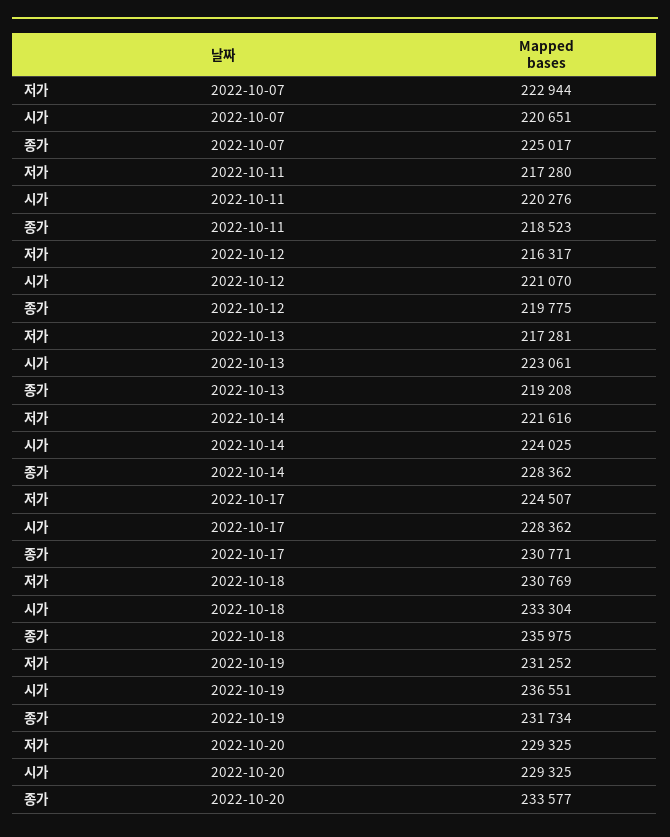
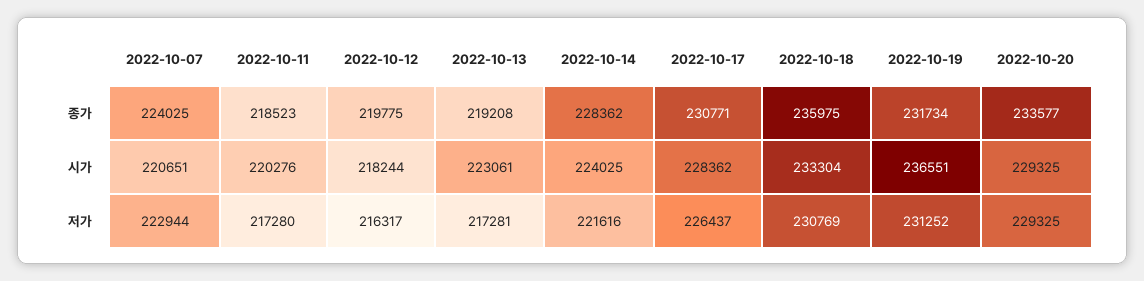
  {
    "저가": {
      "2022-10-07": 222944,
      "2022-10-11": 217280,
      "2022-10-12": 216317,
      "2022-10-13": 217281,
      "2022-10-14": 221616,
-     "2022-10-17": 224507,
+     "2022-10-17": 226437,
      "2022-10-18": 230769,
      "2022-10-19": 231252,
      "2022-10-20": 229325
    },
    "시가": {
      "2022-10-07": 220651,
      "2022-10-11": 220276,
-     "2022-10-12": 221070,
+     "2022-10-12": 218244,
      "2022-10-13": 223061,
      "2022-10-14": 224025,
      "2022-10-17": 228362,
      "2022-10-18": 233304,
      "2022-10-19": 236551,
      "2022-10-20": 229325
    },
    "종가": {
-     "2022-10-07": 225017,
+     "2022-10-07": 224025,
      "2022-10-11": 218523,
      "2022-10-12": 219775,
      "2022-10-13": 219208,
      "2022-10-14": 228362,
      "2022-10-17": 230771,
      "2022-10-18": 235975,
      "2022-10-19": 231734,
      "2022-10-20": 233577
    }
  }

